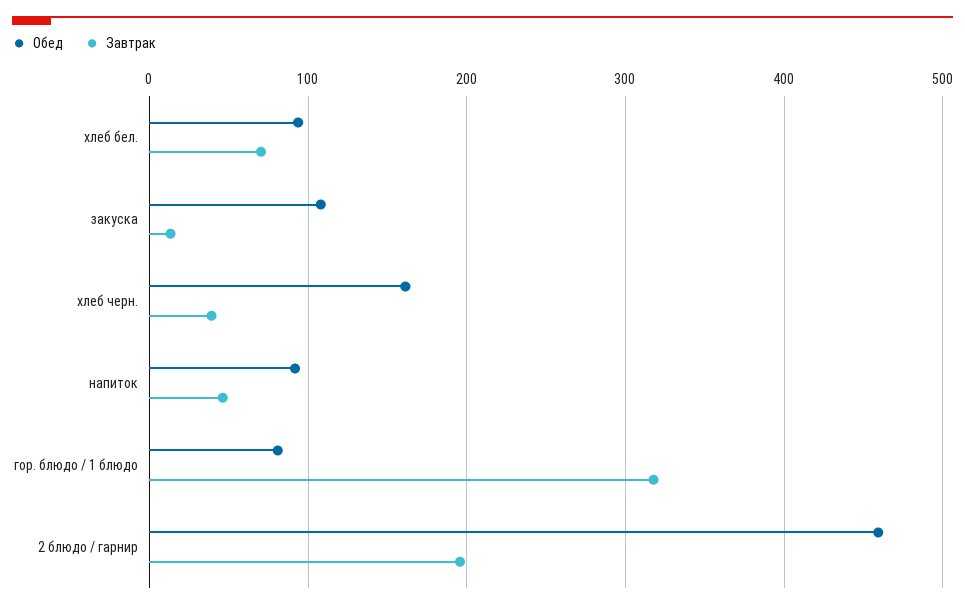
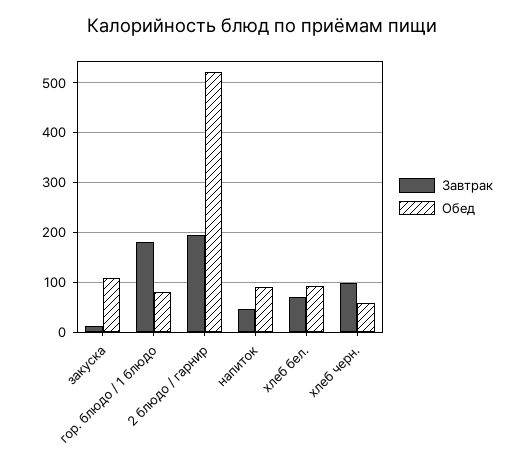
  {
    "Обед": {
      "хлеб бел.": 90,
      "закуска": 110,
-     "хлеб черн.": 160,
+     "хлеб черн.": 60,
      "напиток": 90,
      "гор. блюдо / 1 блюдо": 80,
-     "2 блюдо / гарнир": 460
+     "2 блюдо / гарнир": 520
    },
    "Завтрак": {
      "хлеб бел.": 70,
      "закуска": 10,
-     "хлеб черн.": 40,
+     "хлеб черн.": 100,
      "напиток": 50,
-     "гор. блюдо / 1 блюдо": 320,
+     "гор. блюдо / 1 блюдо": 180,
      "2 блюдо / гарнир": 200
    }
  }

